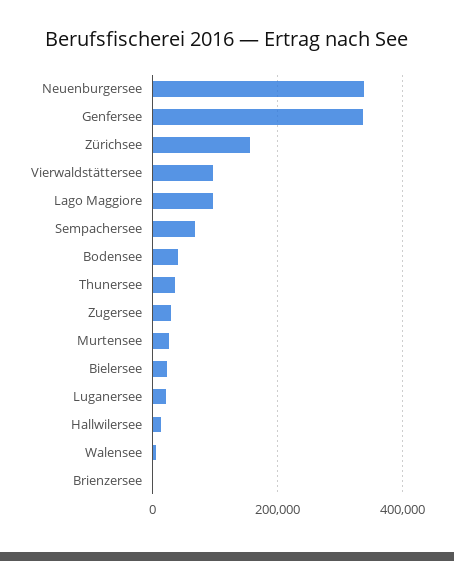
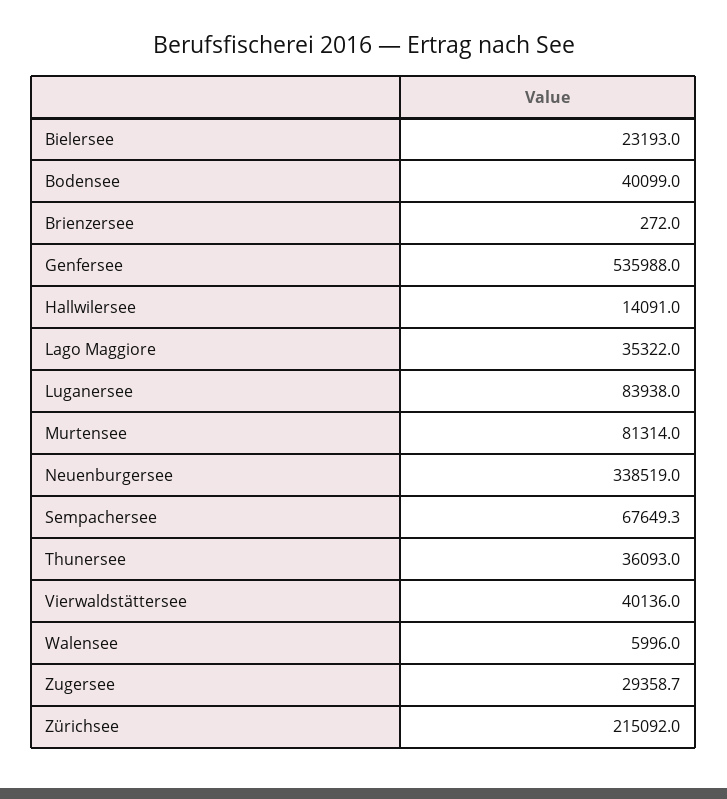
  {
    "Neuenburgersee": 338519,
-   "Genfersee": 340000,
+   "Genfersee": 535988,
-   "Zürichsee": 160000,
+   "Zürichsee": 215092,
-   "Vierwaldstättersee": 100000,
+   "Vierwaldstättersee": 40136,
-   "Lago Maggiore": 100000,
+   "Lago Maggiore": 35322,
    "Sempachersee": 67649.3,
    "Bodensee": 40099,
    "Thunersee": 36093,
    "Zugersee": 29358.7,
-   "Murtensee": 20000,
+   "Murtensee": 81314,
    "Bielersee": 23193,
-   "Luganersee": 20000,
+   "Luganersee": 83938,
    "Hallwilersee": 14091,
    "Walensee": 5996,
    "Brienzersee": 272
  }

